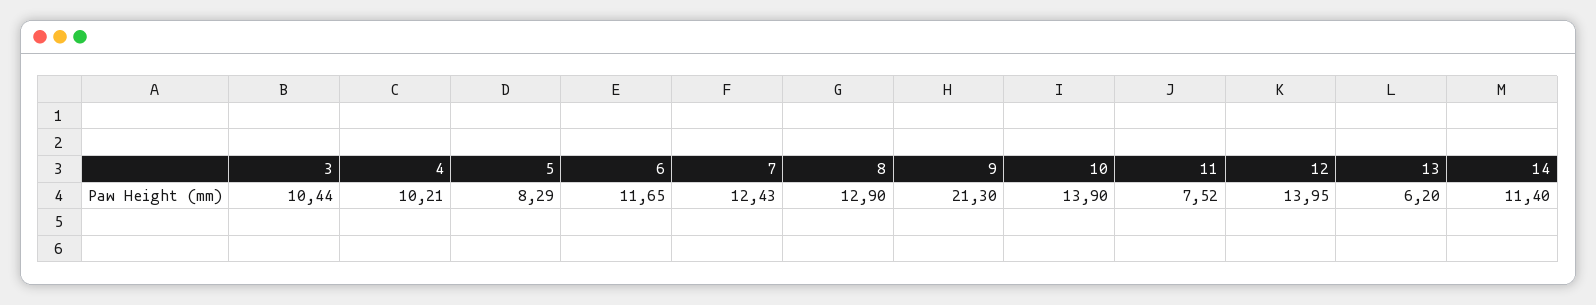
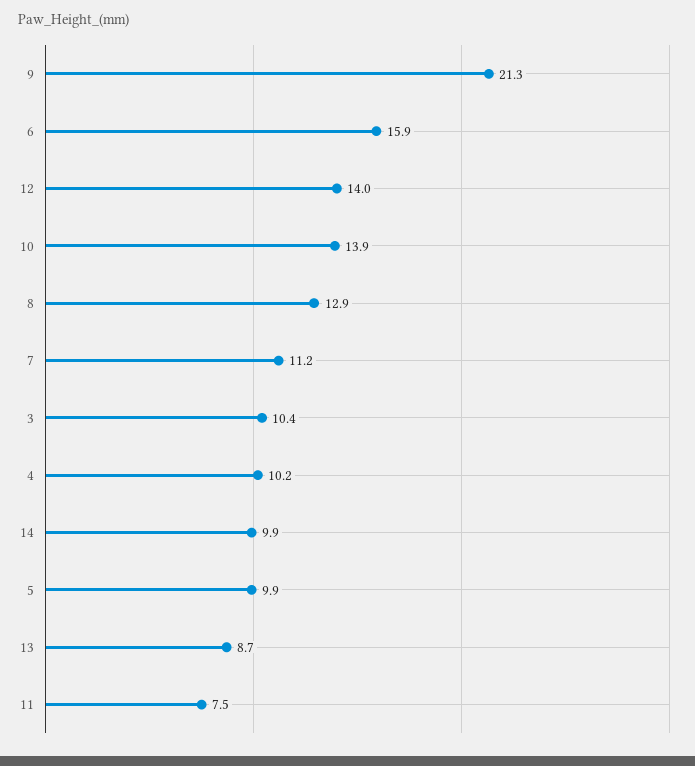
  {
    "3": 10.44,
    "4": 10.21,
-   "5": 8.29,
+   "5": 9.9,
-   "6": 11.65,
+   "6": 15.9,
-   "7": 12.43,
+   "7": 11.2,
    "8": 12.9,
    "9": 21.3,
    "10": 13.9,
    "11": 7.52,
    "12": 13.95,
-   "13": 6.2,
+   "13": 8.7,
-   "14": 11.4
+   "14": 9.9
  }

